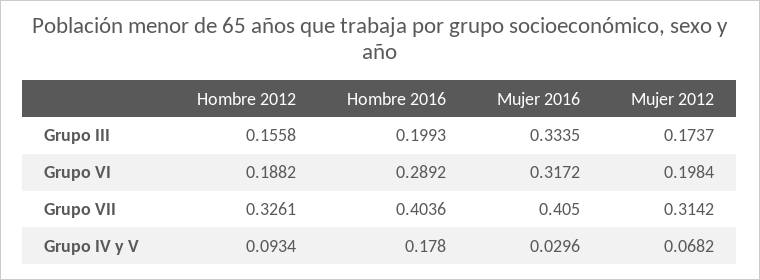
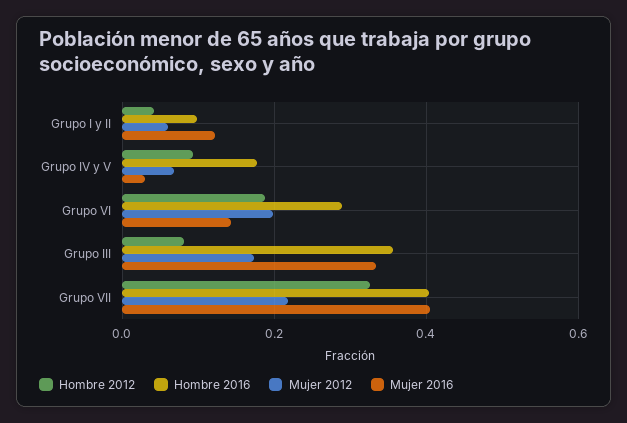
  {
    "Hombre 2012": {
-     "Grupo III": 0.1558,
+     "Grupo III": 0.08,
      "Grupo VI": 0.1882,
      "Grupo VII": 0.3261,
-     "Grupo IV y V": 0.0934
+     "Grupo IV y V": 0.0934,
+     "Grupo I y II": 0.04
    },
    "Hombre 2016": {
-     "Grupo III": 0.1993,
+     "Grupo III": 0.36,
      "Grupo VI": 0.2892,
      "Grupo VII": 0.4036,
-     "Grupo IV y V": 0.178
+     "Grupo IV y V": 0.178,
+     "Grupo I y II": 0.1
    },
    "Mujer 2016": {
      "Grupo III": 0.3335,
-     "Grupo VI": 0.3172,
+     "Grupo VI": 0.14,
      "Grupo VII": 0.405,
-     "Grupo IV y V": 0.0296
+     "Grupo IV y V": 0.0296,
+     "Grupo I y II": 0.12
    },
    "Mujer 2012": {
      "Grupo III": 0.1737,
      "Grupo VI": 0.1984,
-     "Grupo VII": 0.3142,
+     "Grupo VII": 0.22,
-     "Grupo IV y V": 0.0682
+     "Grupo IV y V": 0.0682,
+     "Grupo I y II": 0.06
    }
  }

